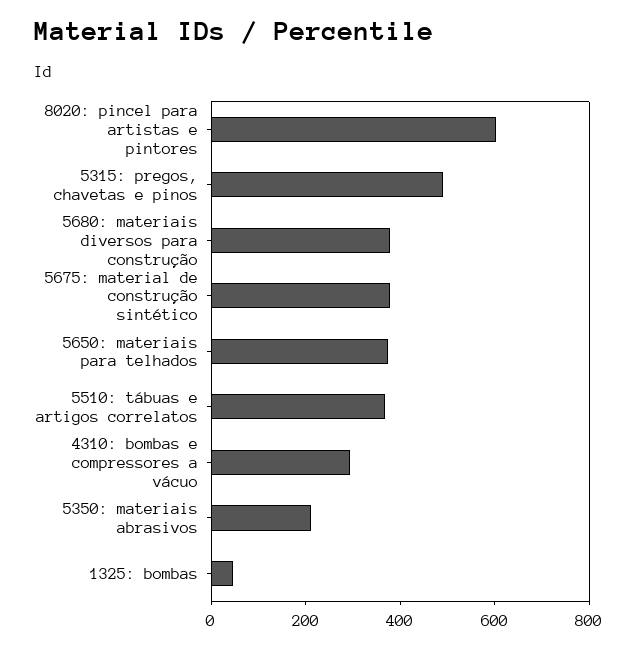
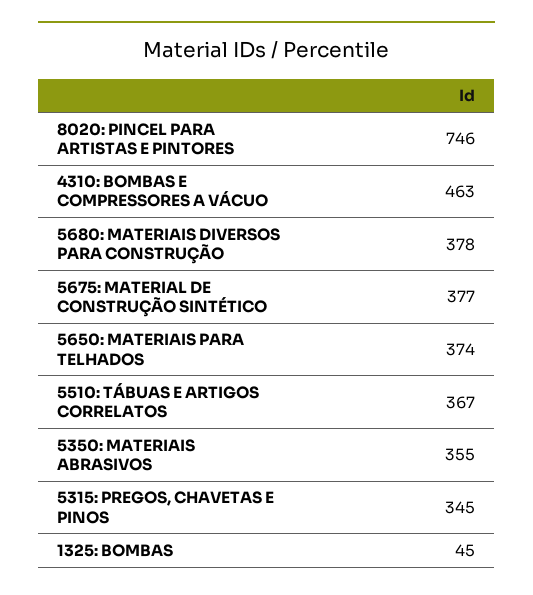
  {
-   "8020: pincel para artistas e pintores": 600,
+   "8020: pincel para artistas e pintores": 746,
-   "5315: pregos, chavetas e pinos": 500,
+   "5315: pregos, chavetas e pinos": 345,
    "5680: materiais diversos para construção": 378,
    "5675: material de construção sintético": 377,
    "5650: materiais para telhados": 374,
    "5510: tábuas e artigos correlatos": 367,
-   "4310: bombas e compressores a vácuo": 300,
+   "4310: bombas e compressores a vácuo": 463,
-   "5350: materiais abrasivos": 200,
+   "5350: materiais abrasivos": 355,
    "1325: bombas": 45
  }

